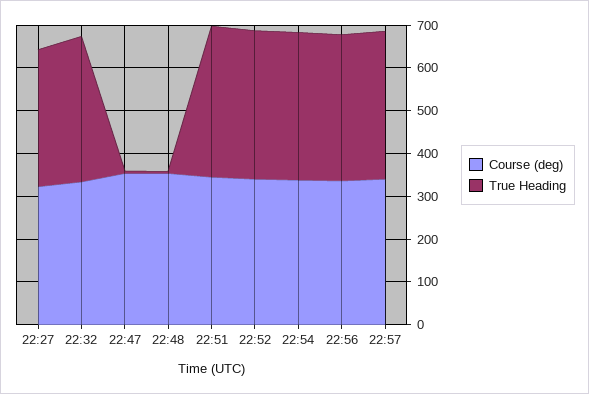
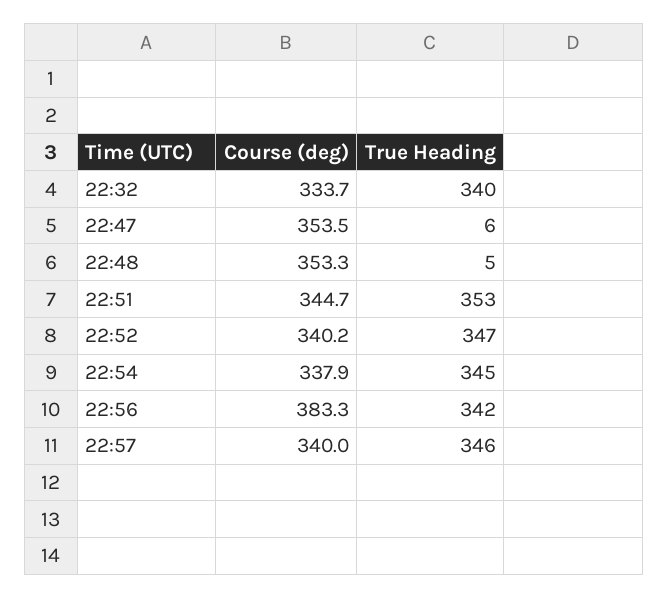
  {
    "Course (deg)": {
-     "22:27": 320,
      "22:32": 333.7,
      "22:47": 353.5,
      "22:48": 353.3,
      "22:51": 344.7,
      "22:52": 340.2,
      "22:54": 337.9,
-     "22:56": 340,
+     "22:56": 383.3,
      "22:57": 340
    },
    "True Heading": {
-     "22:27": 320,
      "22:32": 340,
      "22:47": 6,
      "22:48": 5,
      "22:51": 353,
      "22:52": 347,
      "22:54": 345,
      "22:56": 342,
      "22:57": 346
    }
  }

